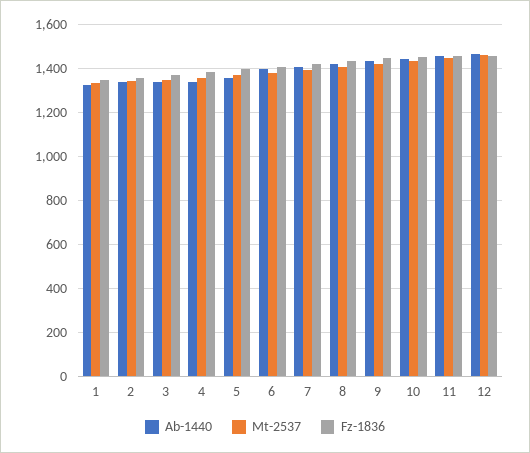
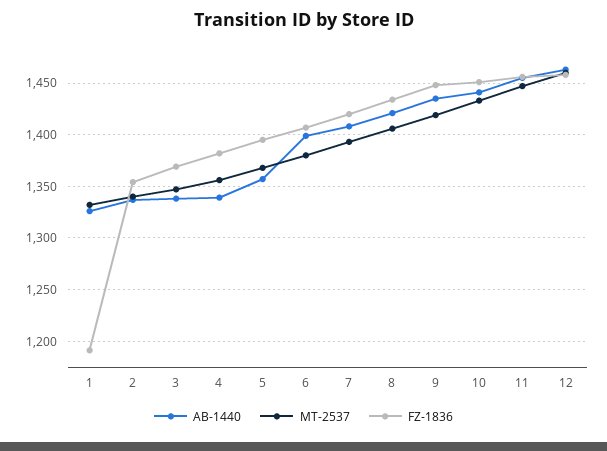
  {
    "Ab-1440": {
      "1": 1330,
      "2": 1340,
      "3": 1340,
      "4": 1340,
      "5": 1360,
      "6": 1400,
      "7": 1410,
      "8": 1420,
      "9": 1440,
      "10": 1440,
      "11": 1460,
      "12": 1460
    },
    "Mt-2537": {
      "1": 1330,
      "2": 1340,
      "3": 1350,
      "4": 1360,
      "5": 1370,
      "6": 1380,
      "7": 1390,
      "8": 1410,
      "9": 1420,
      "10": 1430,
      "11": 1450,
      "12": 1460
    },
    "Fz-1836": {
-     "1": 1350,
+     "1": 1190,
      "2": 1350,
      "3": 1370,
      "4": 1380,
      "5": 1400,
      "6": 1410,
      "7": 1420,
      "8": 1430,
      "9": 1450,
      "10": 1450,
      "11": 1460,
      "12": 1460
    }
  }

